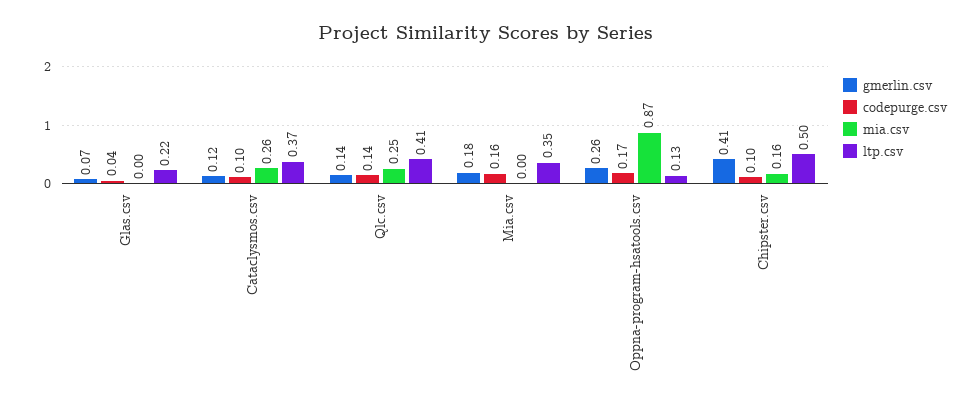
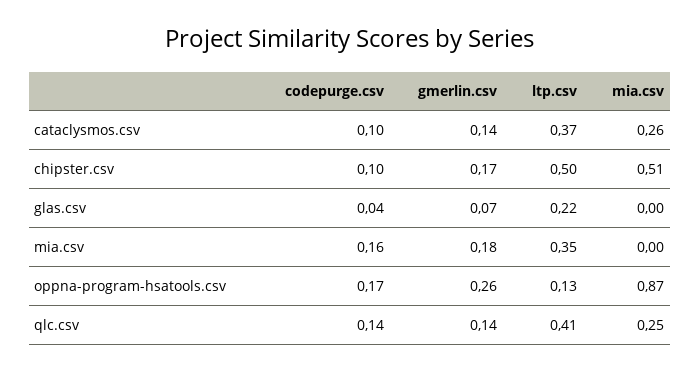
  {
    "gmerlin.csv": {
      "Glas.csv": 0.07,
-     "Cataclysmos.csv": 0.12,
+     "Cataclysmos.csv": 0.14,
      "Qlc.csv": 0.14,
      "Mia.csv": 0.18,
      "Oppna-program-hsatools.csv": 0.26,
-     "Chipster.csv": 0.41
+     "Chipster.csv": 0.17
    },
    "codepurge.csv": {
      "Glas.csv": 0.04,
      "Cataclysmos.csv": 0.1,
      "Qlc.csv": 0.14,
      "Mia.csv": 0.16,
      "Oppna-program-hsatools.csv": 0.17,
      "Chipster.csv": 0.1
    },
    "mia.csv": {
      "Glas.csv": 0,
      "Cataclysmos.csv": 0.26,
      "Qlc.csv": 0.25,
      "Mia.csv": 0,
      "Oppna-program-hsatools.csv": 0.87,
-     "Chipster.csv": 0.16
+     "Chipster.csv": 0.51
    },
    "ltp.csv": {
      "Glas.csv": 0.22,
      "Cataclysmos.csv": 0.37,
      "Qlc.csv": 0.41,
      "Mia.csv": 0.35,
      "Oppna-program-hsatools.csv": 0.13,
      "Chipster.csv": 0.5
    }
  }

